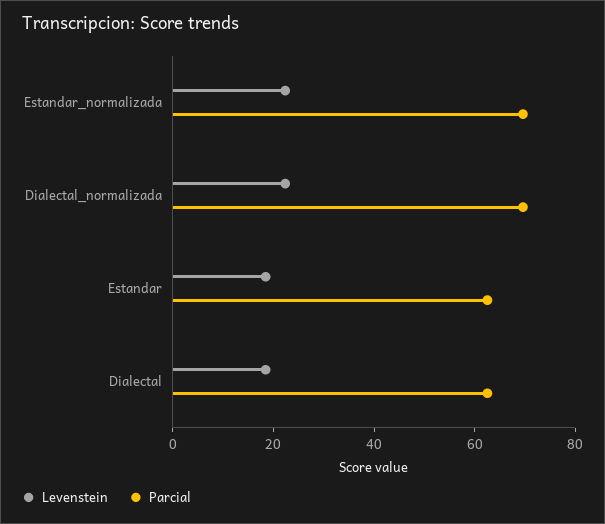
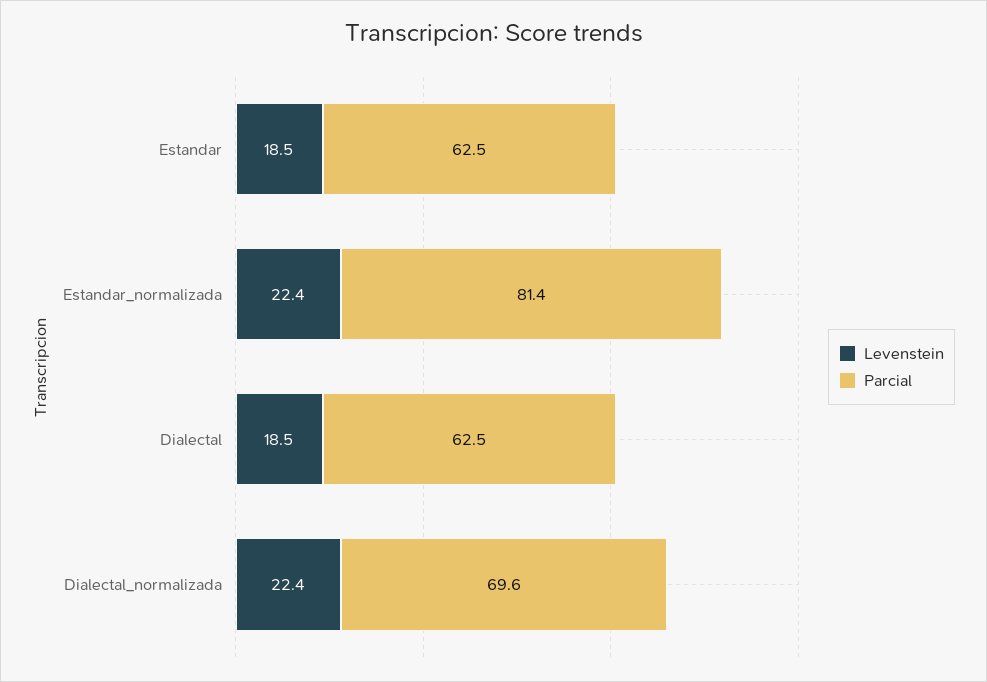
  {
    "Levenstein": {
      "Estandar_normalizada": 22.4,
      "Dialectal_normalizada": 22.4,
      "Estandar": 18.5,
      "Dialectal": 18.5
    },
    "Parcial": {
-     "Estandar_normalizada": 70,
+     "Estandar_normalizada": 81.4,
      "Dialectal_normalizada": 69.6,
      "Estandar": 62.5,
      "Dialectal": 62.5
    }
  }

